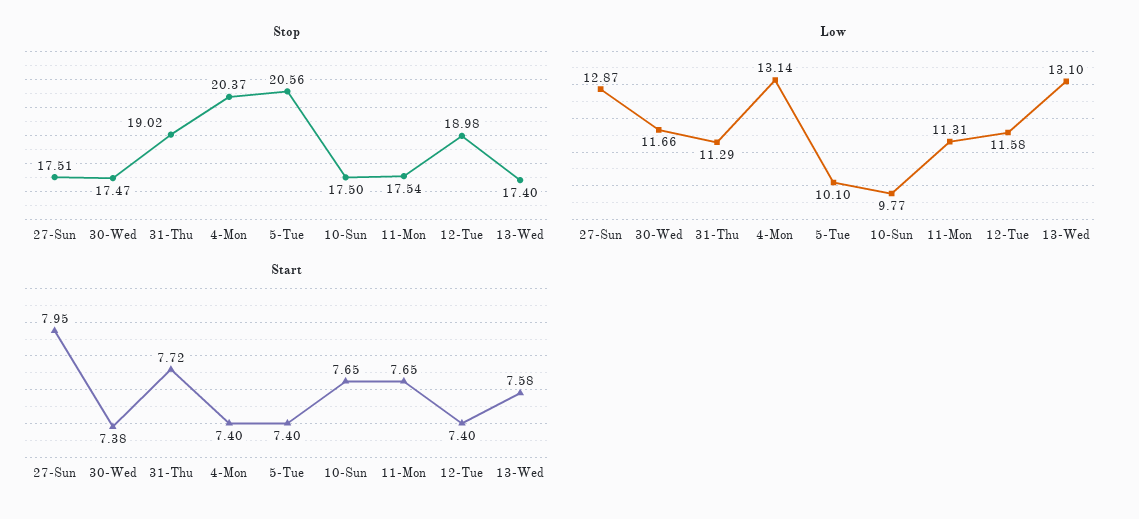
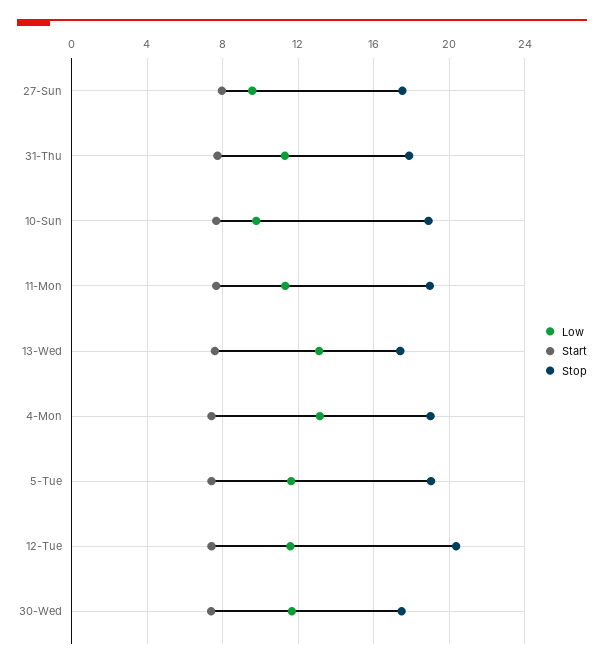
  {
    "Stop": {
      "27-Sun": 17.51,
      "30-Wed": 17.47,
-     "31-Thu": 19.02,
+     "31-Thu": 18,
-     "4-Mon": 20.37,
+     "4-Mon": 19,
-     "5-Tue": 20.56,
+     "5-Tue": 19,
-     "10-Sun": 17.5,
+     "10-Sun": 19,
-     "11-Mon": 17.54,
+     "11-Mon": 19,
-     "12-Tue": 18.98,
+     "12-Tue": 20.5,
      "13-Wed": 17.4
    },
    "Low": {
-     "27-Sun": 12.87,
+     "27-Sun": 9.5,
      "30-Wed": 11.66,
      "31-Thu": 11.29,
      "4-Mon": 13.14,
-     "5-Tue": 10.1,
+     "5-Tue": 11.5,
      "10-Sun": 9.77,
      "11-Mon": 11.31,
      "12-Tue": 11.58,
      "13-Wed": 13.1
    },
    "Start": {
      "27-Sun": 7.95,
      "30-Wed": 7.38,
      "31-Thu": 7.72,
      "4-Mon": 7.4,
      "5-Tue": 7.4,
      "10-Sun": 7.65,
      "11-Mon": 7.65,
      "12-Tue": 7.4,
      "13-Wed": 7.58
    }
  }

